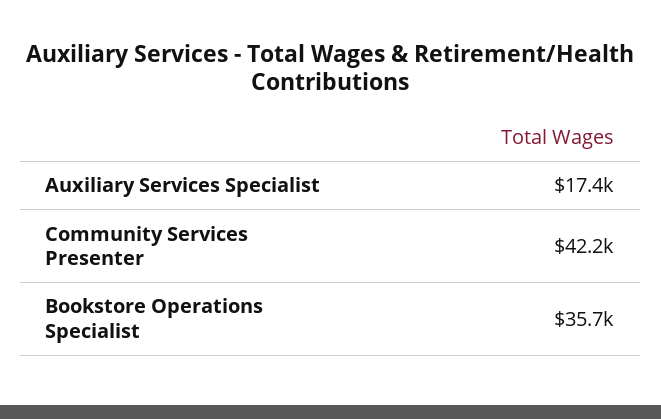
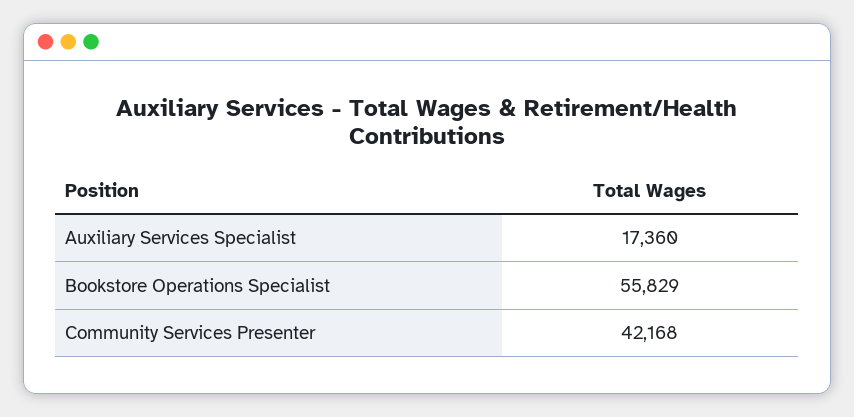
  {
    "Auxiliary Services Specialist": 17360,
    "Community Services Presenter": 42168,
-   "Bookstore Operations Specialist": 35700
+   "Bookstore Operations Specialist": 55829
  }

